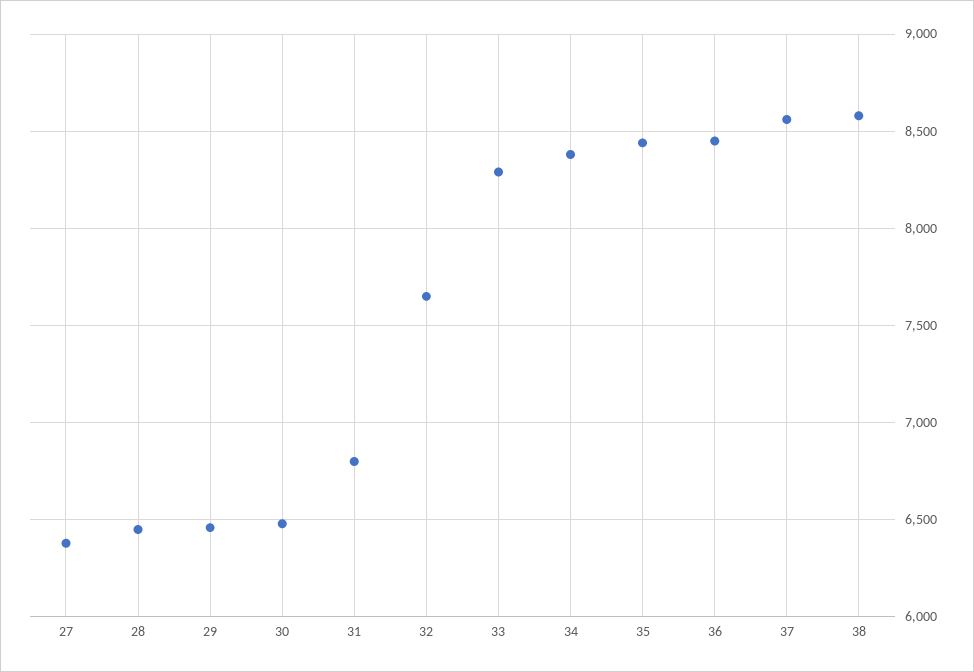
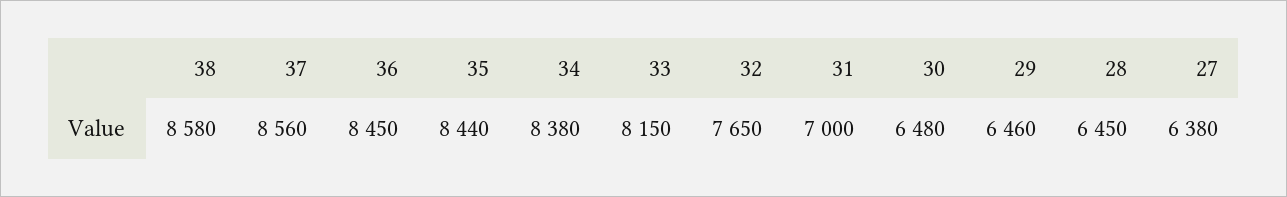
  {
    "27": 6380,
    "28": 6450,
    "29": 6460,
    "30": 6480,
-   "31": 6800,
+   "31": 7000,
    "32": 7650,
-   "33": 8300,
+   "33": 8150,
    "34": 8380,
    "35": 8440,
    "36": 8450,
    "37": 8560,
    "38": 8580
  }

